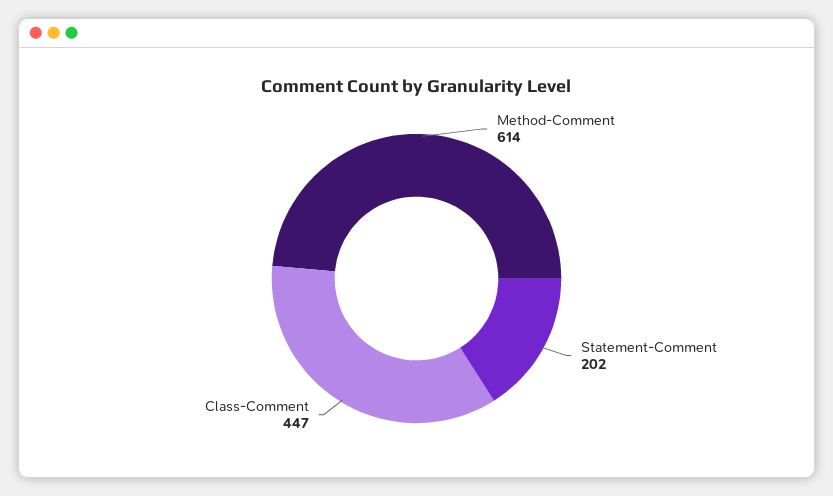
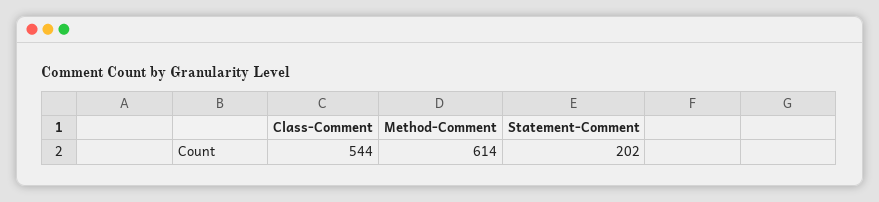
  {
    "Method-Comment": 614,
    "Statement-Comment": 202,
-   "Class-Comment": 447
+   "Class-Comment": 544
  }

